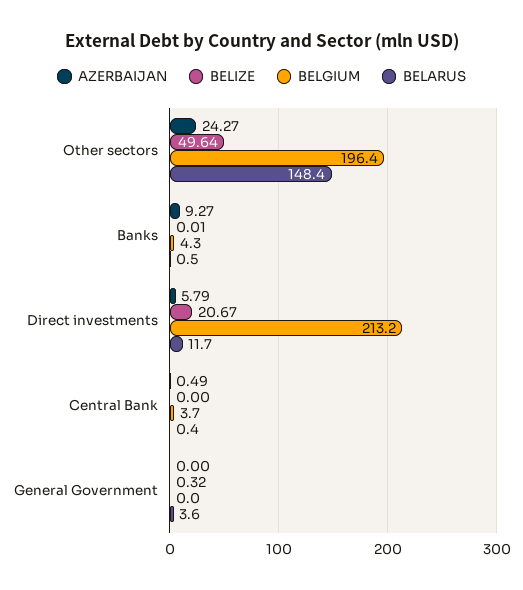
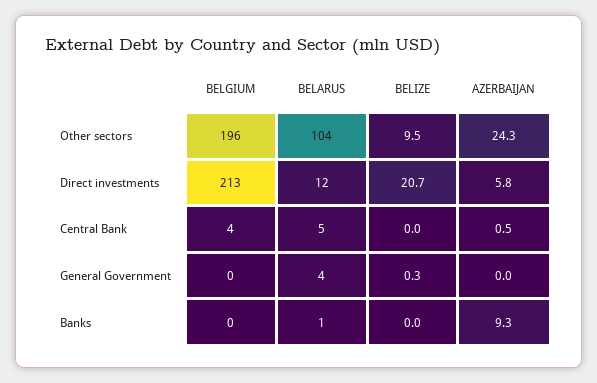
  {
    "AZERBAIJAN": {
      "Other sectors": 24.27,
      "Banks": 9.27,
      "Direct investments": 5.79,
      "Central Bank": 0.49,
      "General Government": 0
    },
    "BELIZE": {
-     "Other sectors": 49.64,
+     "Other sectors": 9.5,
      "Banks": 0.01,
      "Direct investments": 20.67,
      "Central Bank": 0,
      "General Government": 0.32
    },
    "BELGIUM": {
      "Other sectors": 196.4,
-     "Banks": 4.3,
+     "Banks": 0,
      "Direct investments": 213.2,
      "Central Bank": 3.7,
      "General Government": 0
    },
    "BELARUS": {
-     "Other sectors": 148.4,
+     "Other sectors": 104,
      "Banks": 0.5,
      "Direct investments": 11.7,
-     "Central Bank": 0.4,
+     "Central Bank": 5,
      "General Government": 3.6
    }
  }

